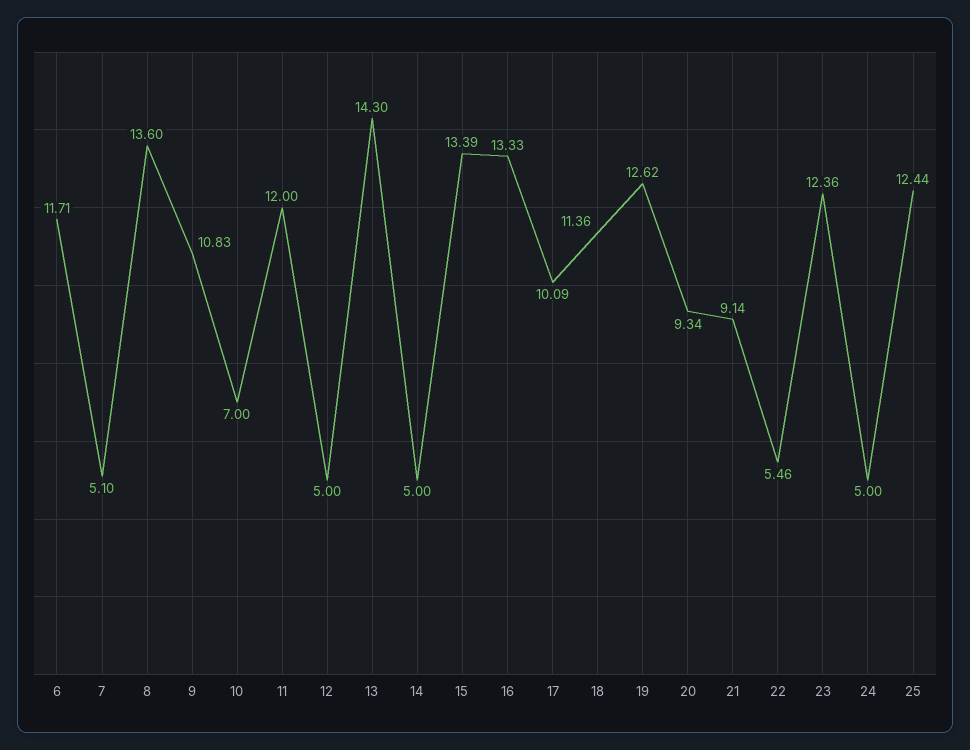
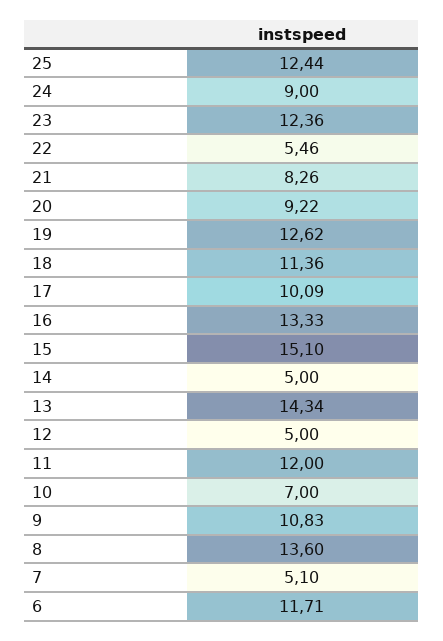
  {
    "6": 11.71,
    "7": 5.1,
    "8": 13.6,
    "9": 10.83,
    "10": 7,
    "11": 12,
    "12": 5,
-   "13": 14.3,
+   "13": 14.34,
    "14": 5,
-   "15": 13.39,
+   "15": 15.1,
    "16": 13.33,
    "17": 10.09,
    "18": 11.36,
    "19": 12.62,
-   "20": 9.34,
+   "20": 9.22,
-   "21": 9.14,
+   "21": 8.26,
    "22": 5.46,
    "23": 12.36,
-   "24": 5,
+   "24": 9,
    "25": 12.44
  }

